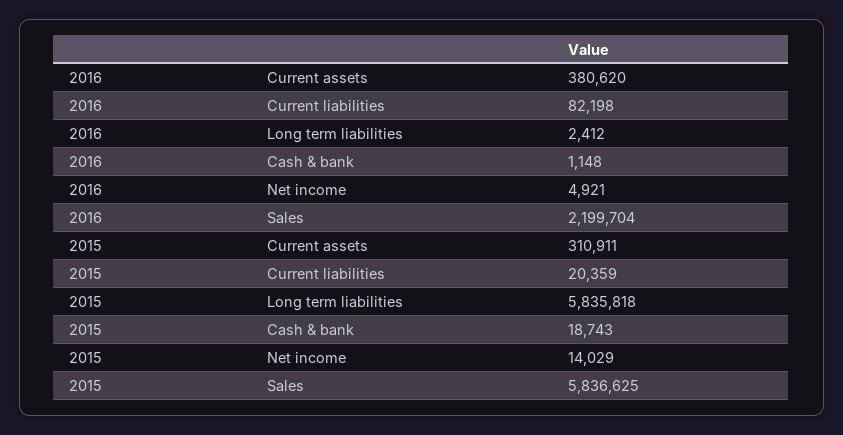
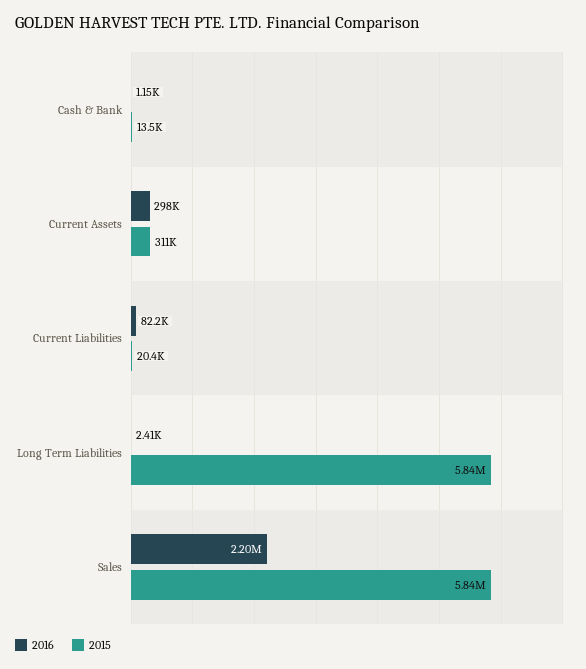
  {
    "2016": {
-     "Current assets": 380620,
+     "Current assets": 298000,
      "Current liabilities": 82198,
      "Long term liabilities": 2412,
      "Cash & bank": 1148,
-     "Net income": 4921,
      "Sales": 2199704
    },
    "2015": {
      "Current assets": 310911,
      "Current liabilities": 20359,
      "Long term liabilities": 5835818,
-     "Cash & bank": 18743,
+     "Cash & bank": 13500,
-     "Net income": 14029,
      "Sales": 5836625
    }
  }

